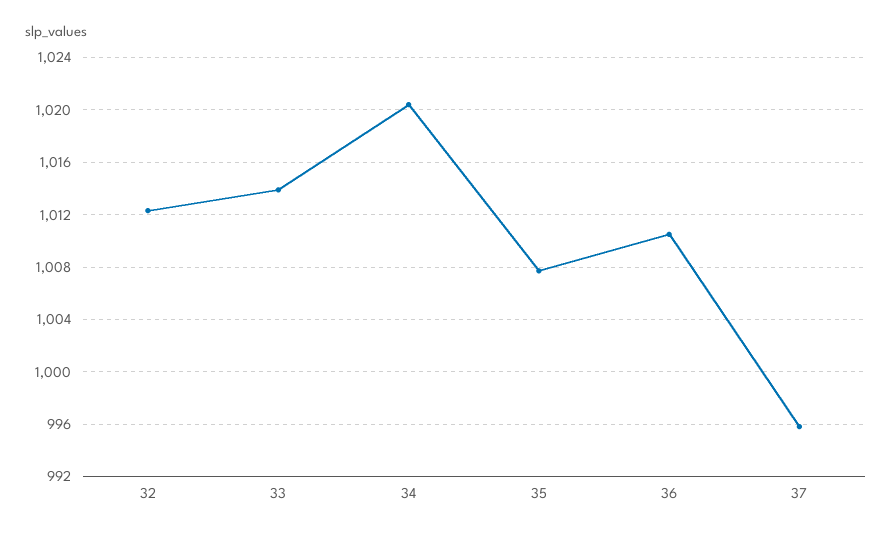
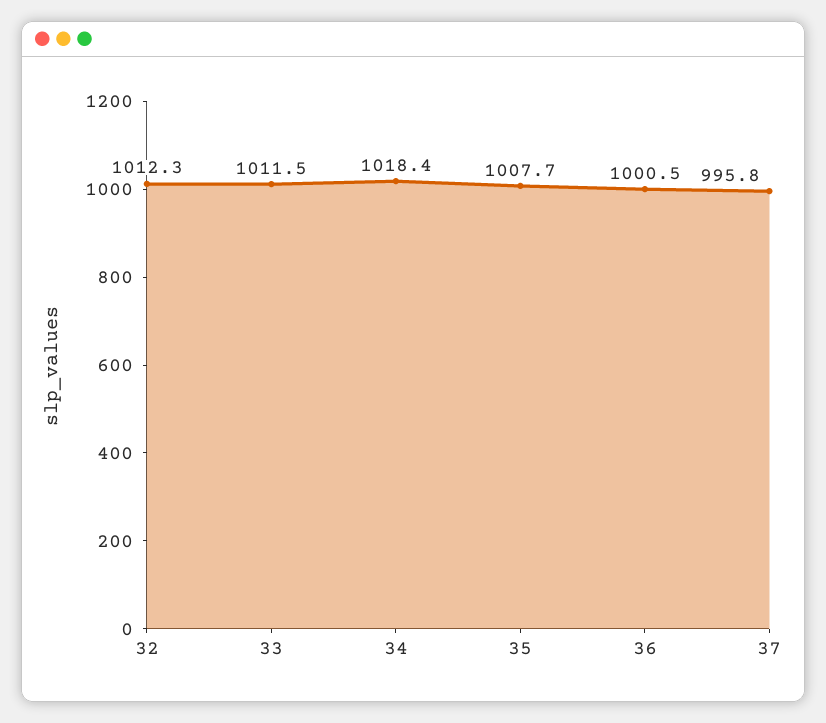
  {
    "32": 1012.3,
-   "33": 1014,
+   "33": 1011.5,
-   "34": 1020.5,
+   "34": 1018.4,
    "35": 1007.7,
-   "36": 1010.5,
+   "36": 1000.5,
    "37": 995.8
  }

